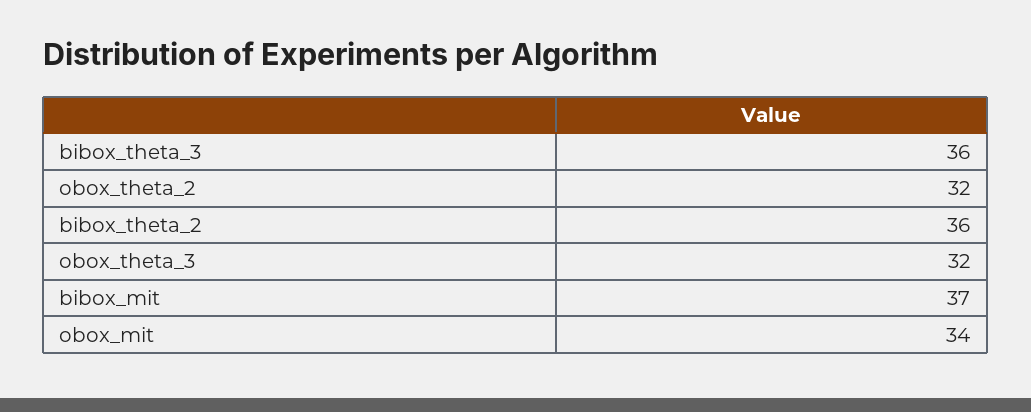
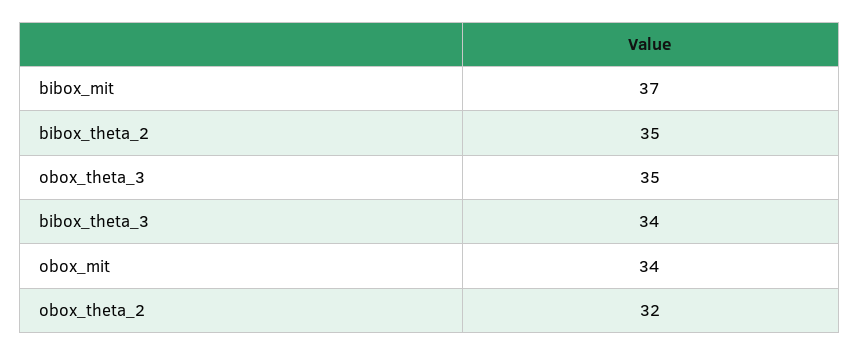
  {
-   "bibox_theta_3": 36,
+   "bibox_theta_3": 34,
    "obox_theta_2": 32,
-   "bibox_theta_2": 36,
+   "bibox_theta_2": 35,
-   "obox_theta_3": 32,
+   "obox_theta_3": 35,
    "bibox_mit": 37,
    "obox_mit": 34
  }

